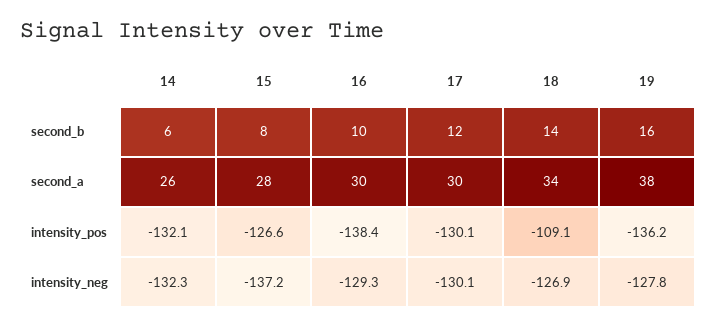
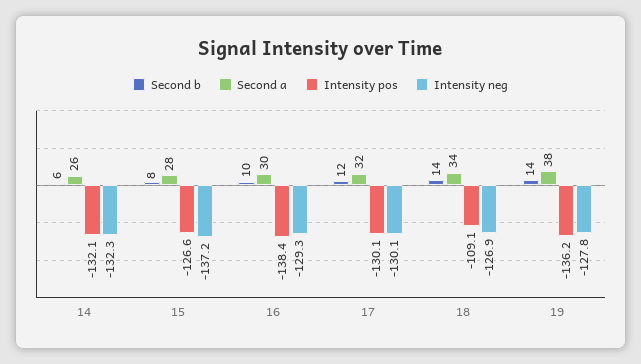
  {
    "second_b": {
      "14": 6,
      "15": 8,
      "16": 10,
      "17": 12,
      "18": 14,
-     "19": 16
+     "19": 14
    },
    "second_a": {
      "14": 26,
      "15": 28,
      "16": 30,
-     "17": 30,
+     "17": 32,
      "18": 34,
      "19": 38
    },
    "intensity_pos": {
      "14": -132.1,
      "15": -126.6,
      "16": -138.4,
      "17": -130.1,
      "18": -109.1,
      "19": -136.2
    },
    "intensity_neg": {
      "14": -132.3,
      "15": -137.2,
      "16": -129.3,
      "17": -130.1,
      "18": -126.9,
      "19": -127.8
    }
  }

